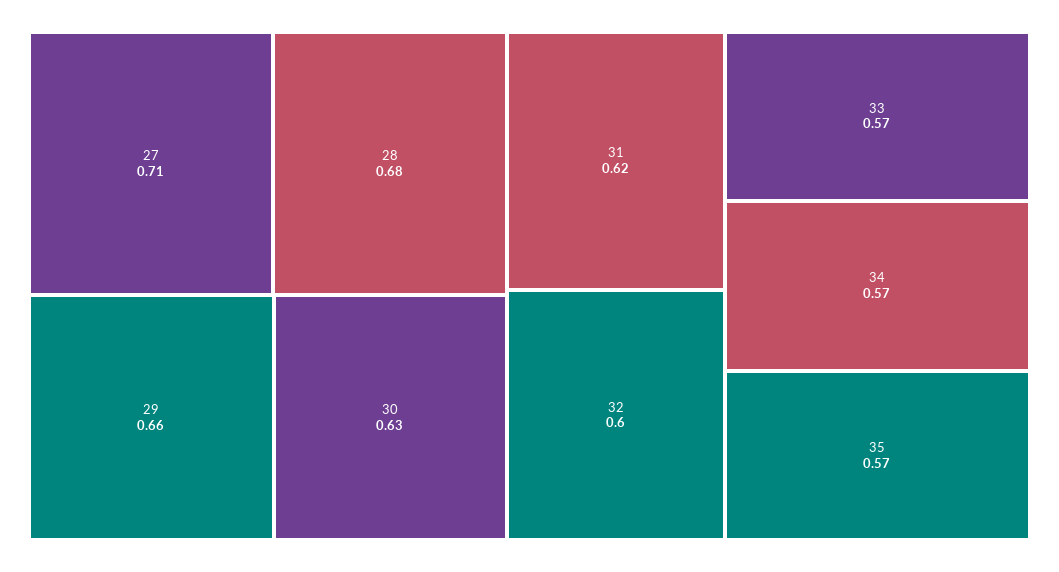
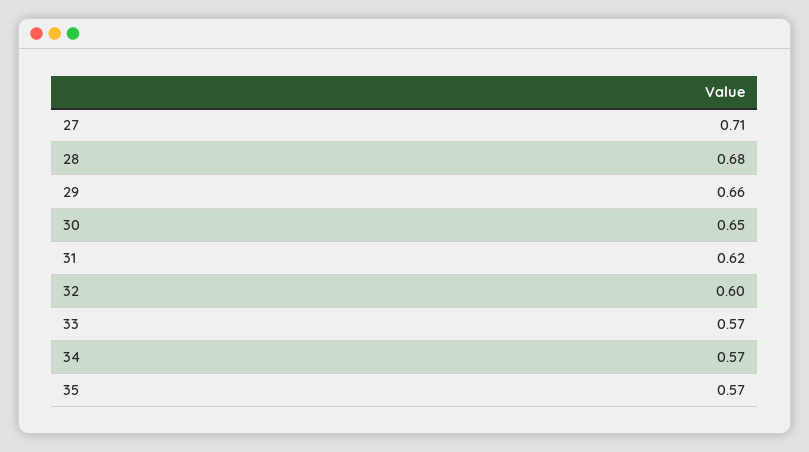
  {
    "27": 0.71,
    "28": 0.68,
    "29": 0.66,
-   "30": 0.63,
+   "30": 0.65,
    "31": 0.62,
    "32": 0.6,
    "33": 0.57,
    "34": 0.57,
    "35": 0.57
  }

